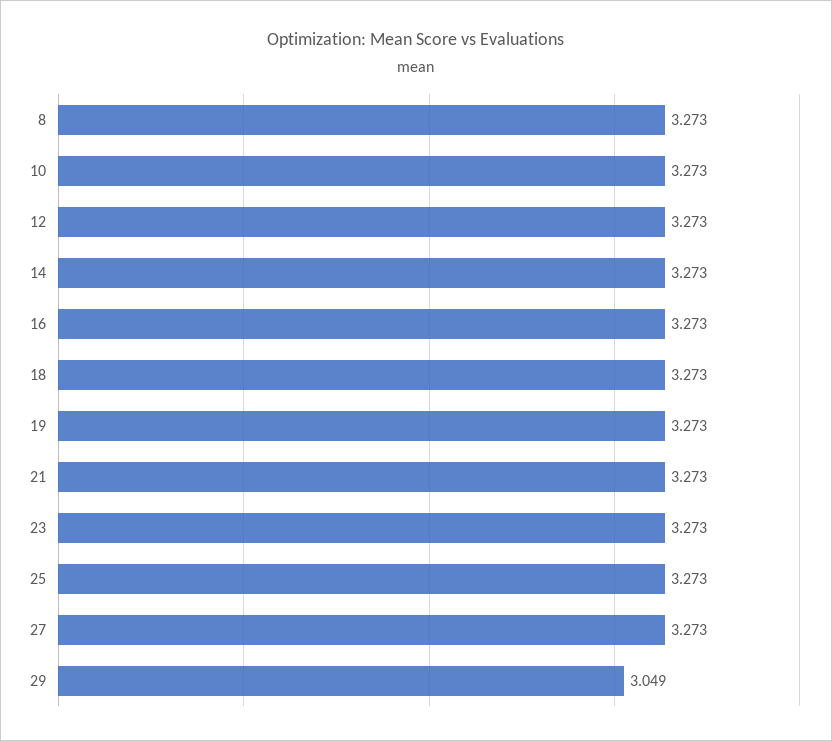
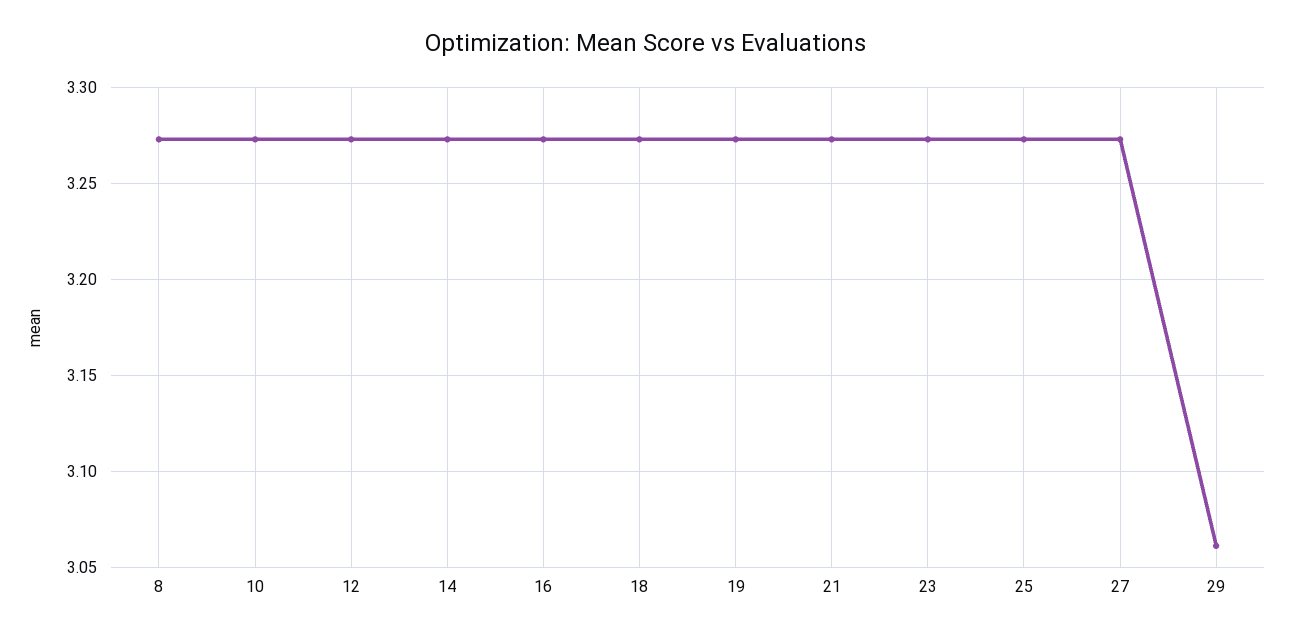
  {
    "8": 3.273,
    "10": 3.273,
    "12": 3.273,
    "14": 3.273,
    "16": 3.273,
    "18": 3.273,
    "19": 3.273,
    "21": 3.273,
    "23": 3.273,
    "25": 3.273,
    "27": 3.273,
-   "29": 3.049
+   "29": 3.06
  }

